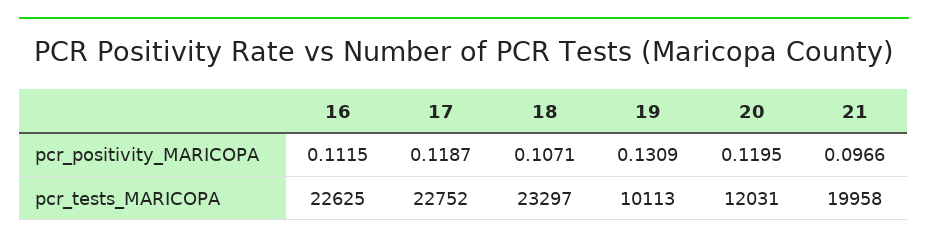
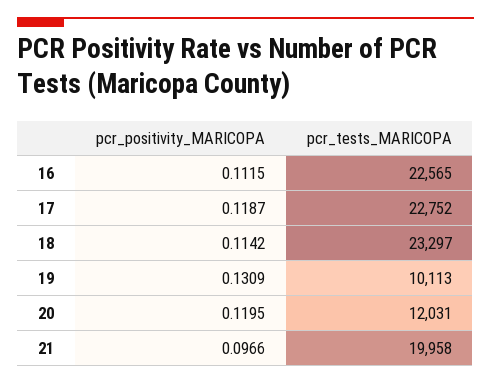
  {
    "16": {
      "pcr_positivity_MARICOPA": 0.1115,
-     "pcr_tests_MARICOPA": 22625
+     "pcr_tests_MARICOPA": 22565
    },
    "17": {
      "pcr_positivity_MARICOPA": 0.1187,
      "pcr_tests_MARICOPA": 22752
    },
    "18": {
-     "pcr_positivity_MARICOPA": 0.1071,
+     "pcr_positivity_MARICOPA": 0.1142,
      "pcr_tests_MARICOPA": 23297
    },
    "19": {
      "pcr_positivity_MARICOPA": 0.1309,
      "pcr_tests_MARICOPA": 10113
    },
    "20": {
      "pcr_positivity_MARICOPA": 0.1195,
      "pcr_tests_MARICOPA": 12031
    },
    "21": {
      "pcr_positivity_MARICOPA": 0.0966,
      "pcr_tests_MARICOPA": 19958
    }
  }

